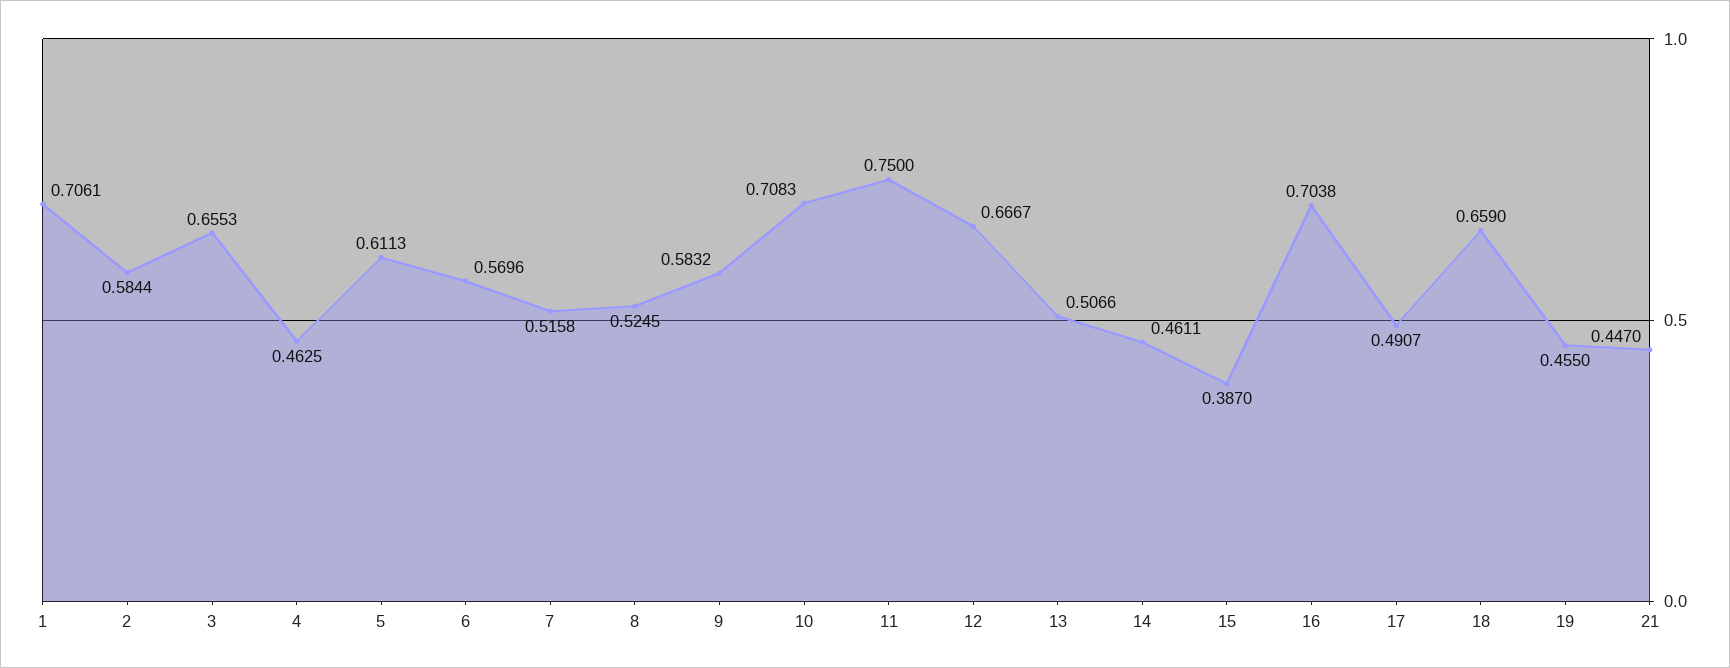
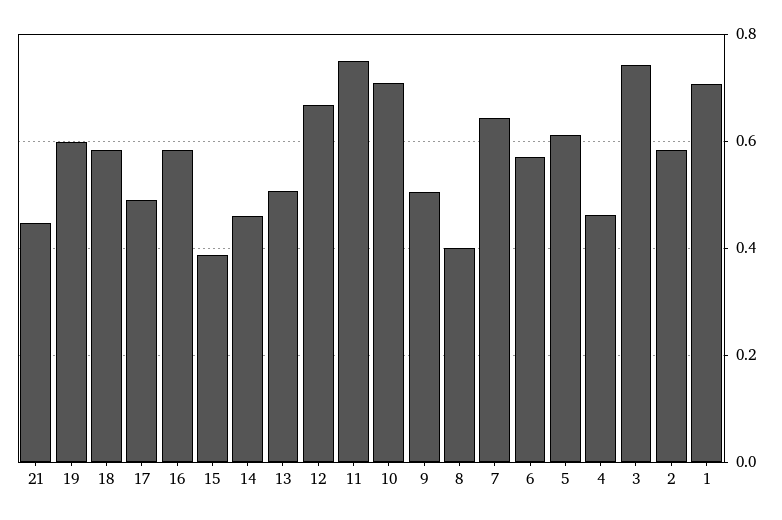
  {
    "1": 0.7061,
    "2": 0.5844,
-   "3": 0.6553,
+   "3": 0.74,
    "4": 0.4625,
    "5": 0.6113,
    "6": 0.5696,
-   "7": 0.5158,
+   "7": 0.64,
-   "8": 0.5245,
+   "8": 0.4,
-   "9": 0.5832,
+   "9": 0.5,
    "10": 0.7083,
    "11": 0.75,
    "12": 0.6667,
    "13": 0.5066,
    "14": 0.4611,
    "15": 0.387,
-   "16": 0.7038,
+   "16": 0.58,
    "17": 0.4907,
-   "18": 0.659,
+   "18": 0.58,
-   "19": 0.455,
+   "19": 0.6,
    "21": 0.447
  }

